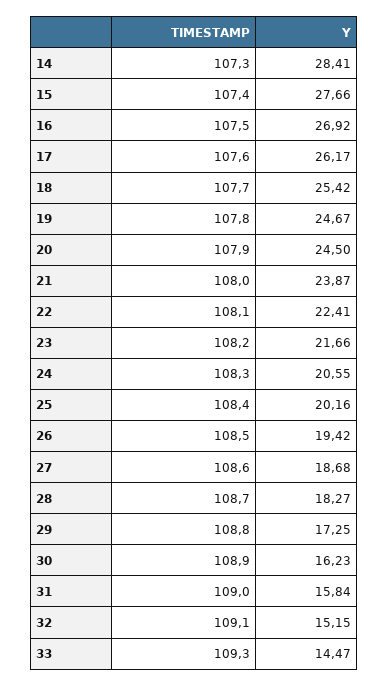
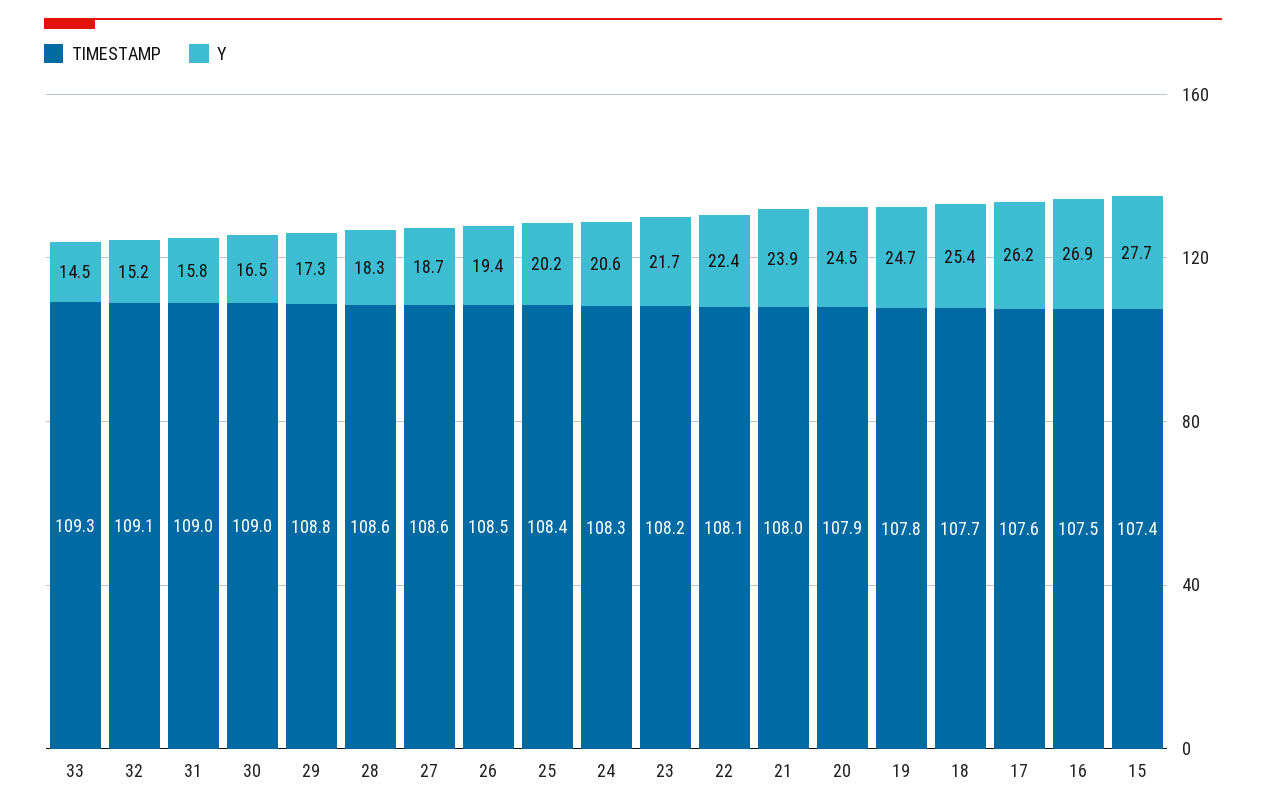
  {
    "TIMESTAMP": {
-     "14": 107.3,
      "15": 107.4,
      "16": 107.5,
      "17": 107.6,
      "18": 107.7,
      "19": 107.8,
      "20": 107.9,
      "21": 108,
      "22": 108.1,
      "23": 108.2,
      "24": 108.3,
      "25": 108.4,
      "26": 108.5,
      "27": 108.6,
-     "28": 108.7,
+     "28": 108.6,
      "29": 108.8,
-     "30": 108.9,
+     "30": 109,
      "31": 109,
      "32": 109.1,
      "33": 109.3
    },
    "Y": {
-     "14": 28.41,
      "15": 27.66,
      "16": 26.92,
      "17": 26.17,
      "18": 25.42,
      "19": 24.67,
      "20": 24.5,
      "21": 23.87,
      "22": 22.41,
      "23": 21.66,
      "24": 20.55,
      "25": 20.16,
      "26": 19.42,
      "27": 18.68,
      "28": 18.27,
      "29": 17.25,
-     "30": 16.23,
+     "30": 16.5,
      "31": 15.84,
      "32": 15.15,
      "33": 14.47
    }
  }

